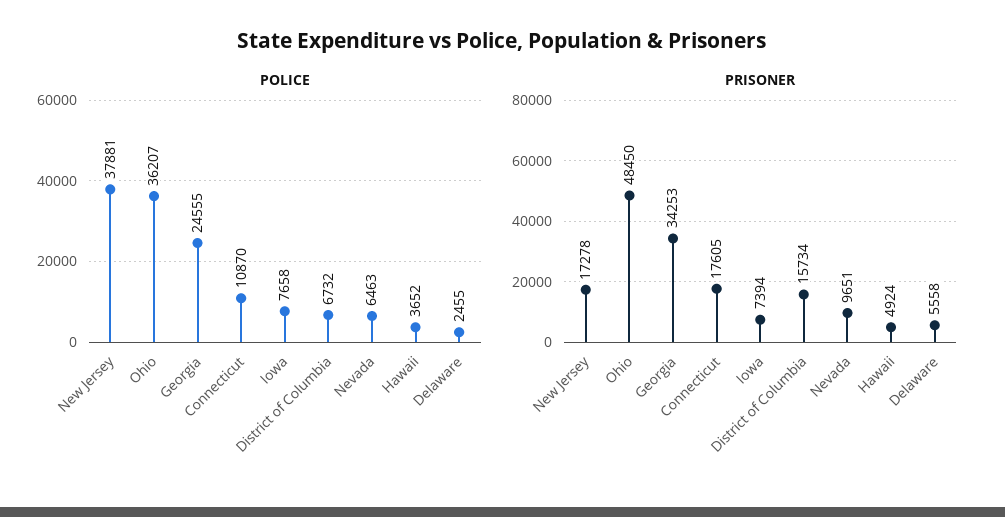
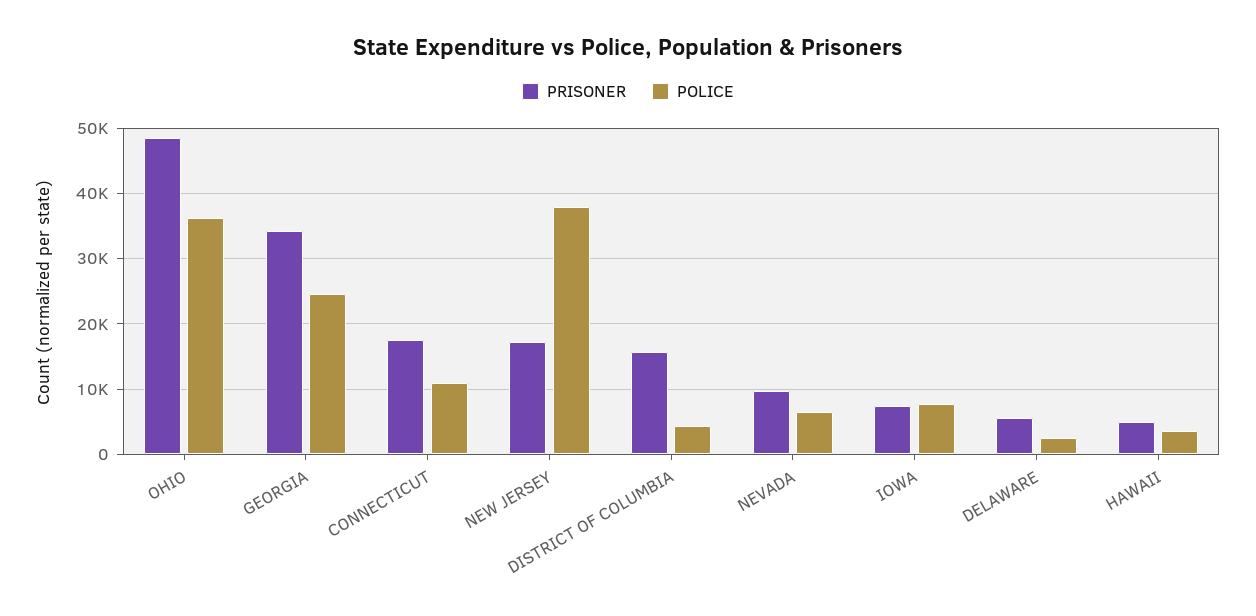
  {
    "POLICE": {
      "New Jersey": 37881,
      "Ohio": 36207,
      "Georgia": 24555,
      "Connecticut": 10870,
      "Iowa": 7658,
-     "District of Columbia": 6732,
+     "District of Columbia": 4000,
      "Nevada": 6463,
      "Hawaii": 3652,
      "Delaware": 2455
    },
    "PRISONER": {
      "New Jersey": 17278,
      "Ohio": 48450,
      "Georgia": 34253,
      "Connecticut": 17605,
      "Iowa": 7394,
      "District of Columbia": 15734,
      "Nevada": 9651,
      "Hawaii": 4924,
      "Delaware": 5558
    }
  }

